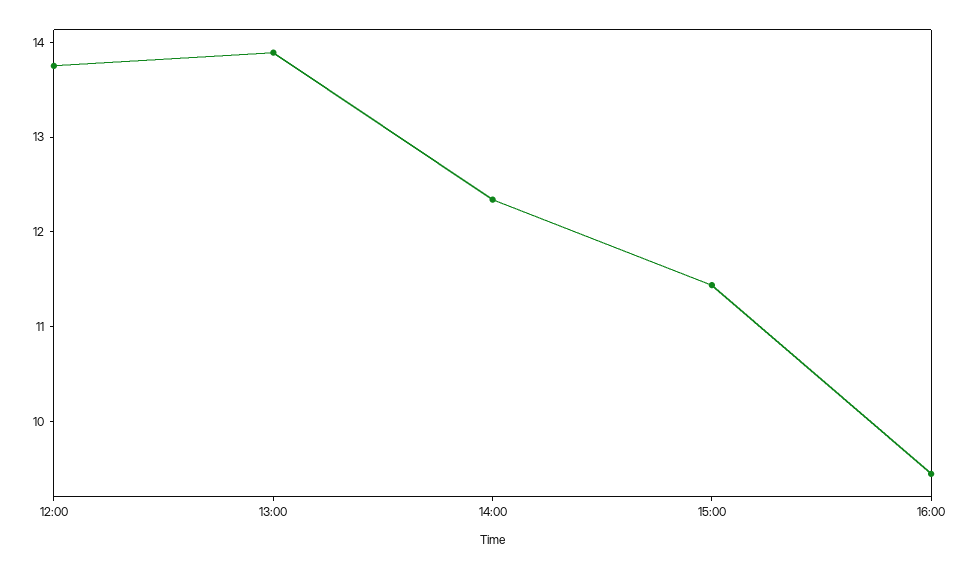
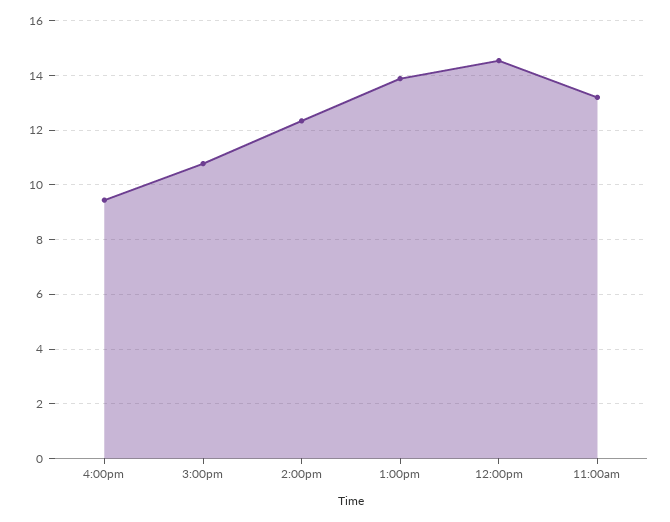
  {
-   "12:00": 13.8,
+   "12:00": 14.5,
    "13:00": 13.8,
    "14:00": 12.4,
-   "15:00": 11.4,
+   "15:00": 10.75,
-   "16:00": 9.4
+   "16:00": 9.4,
+   "11:00am": 13.25
  }

